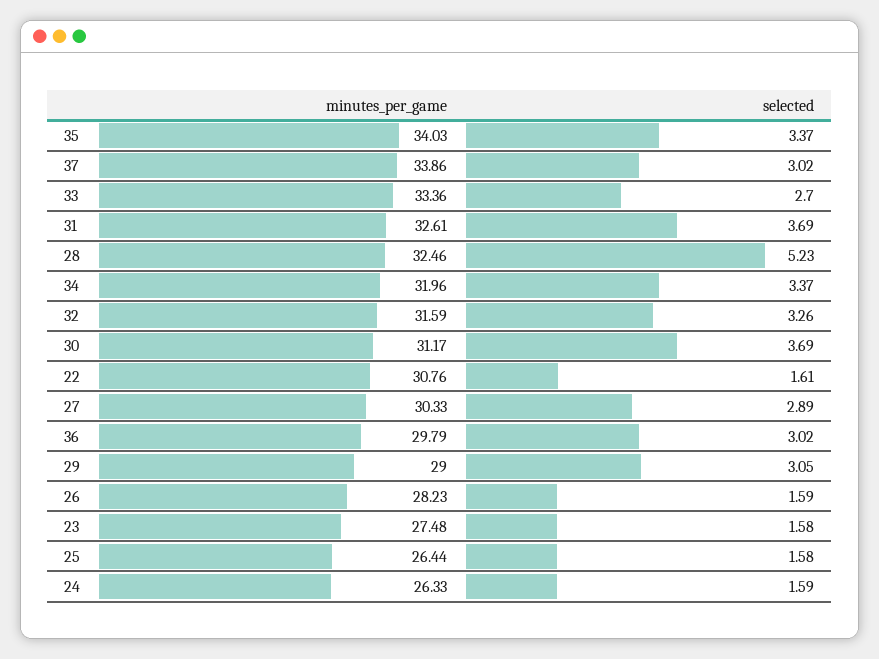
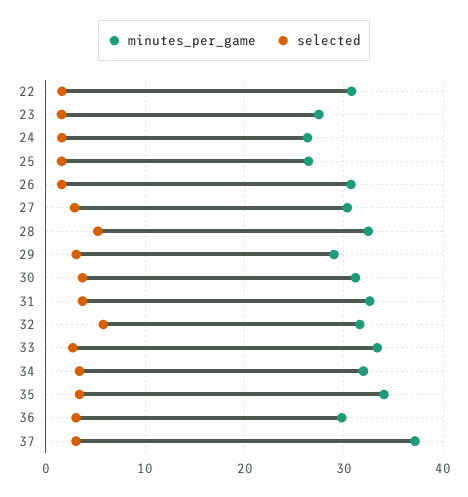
  {
    "minutes_per_game": {
      "35": 34.03,
-     "37": 33.86,
+     "37": 37,
      "33": 33.36,
      "31": 32.61,
      "28": 32.46,
      "34": 31.96,
      "32": 31.59,
      "30": 31.17,
      "22": 30.76,
      "27": 30.33,
      "36": 29.79,
      "29": 29,
-     "26": 28.23,
+     "26": 31,
      "23": 27.48,
      "25": 26.44,
      "24": 26.33
    },
    "selected": {
      "35": 3.37,
      "37": 3.02,
      "33": 2.7,
      "31": 3.69,
      "28": 5.23,
      "34": 3.37,
-     "32": 3.26,
+     "32": 6,
      "30": 3.69,
      "22": 1.61,
      "27": 2.89,
      "36": 3.02,
      "29": 3.05,
      "26": 1.59,
      "23": 1.58,
      "25": 1.58,
      "24": 1.59
    }
  }

